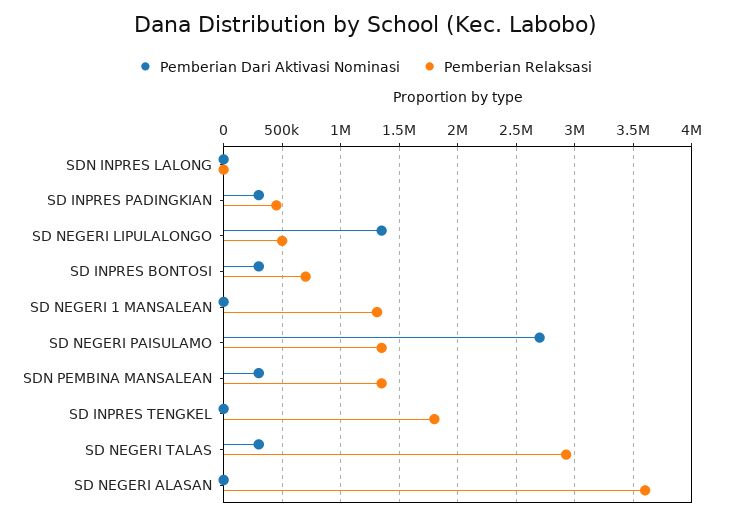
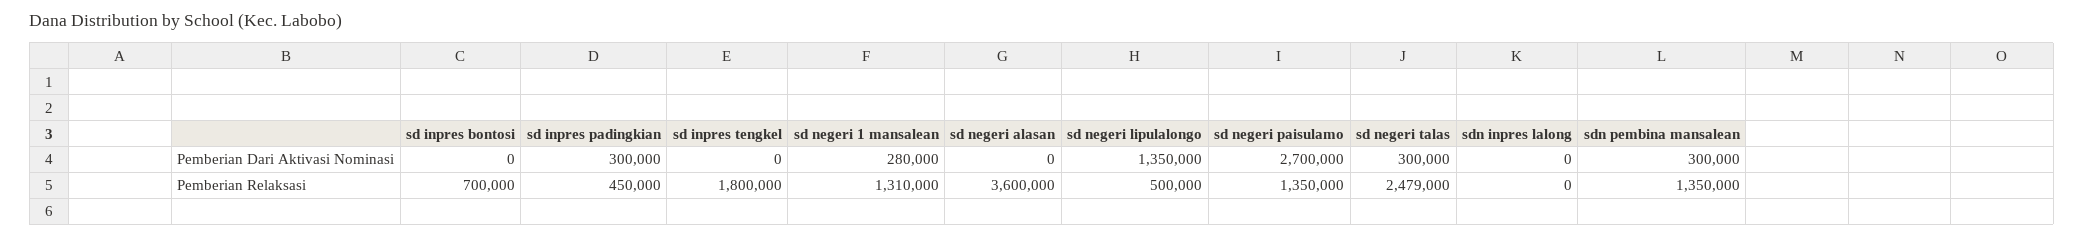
  {
    "Pemberian Dari Aktivasi Nominasi": {
      "SDN INPRES LALONG": 0,
      "SD INPRES PADINGKIAN": 300000,
      "SD NEGERI LIPULALONGO": 1350000,
-     "SD INPRES BONTOSI": 300000,
+     "SD INPRES BONTOSI": 0,
-     "SD NEGERI 1 MANSALEAN": 0,
+     "SD NEGERI 1 MANSALEAN": 280000,
      "SD NEGERI PAISULAMO": 2700000,
      "SDN PEMBINA MANSALEAN": 300000,
      "SD INPRES TENGKEL": 0,
      "SD NEGERI TALAS": 300000,
      "SD NEGERI ALASAN": 0
    },
    "Pemberian Relaksasi": {
      "SDN INPRES LALONG": 0,
      "SD INPRES PADINGKIAN": 450000,
      "SD NEGERI LIPULALONGO": 500000,
      "SD INPRES BONTOSI": 700000,
      "SD NEGERI 1 MANSALEAN": 1310000,
      "SD NEGERI PAISULAMO": 1350000,
      "SDN PEMBINA MANSALEAN": 1350000,
      "SD INPRES TENGKEL": 1800000,
-     "SD NEGERI TALAS": 2900000,
+     "SD NEGERI TALAS": 2479000,
      "SD NEGERI ALASAN": 3600000
    }
  }

